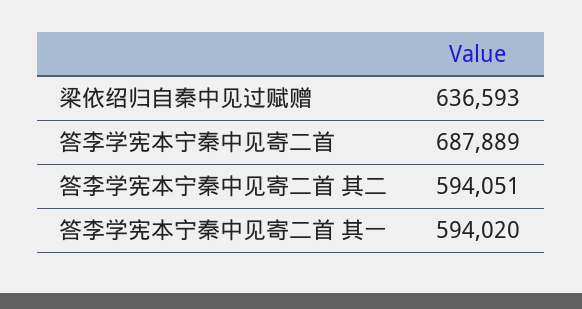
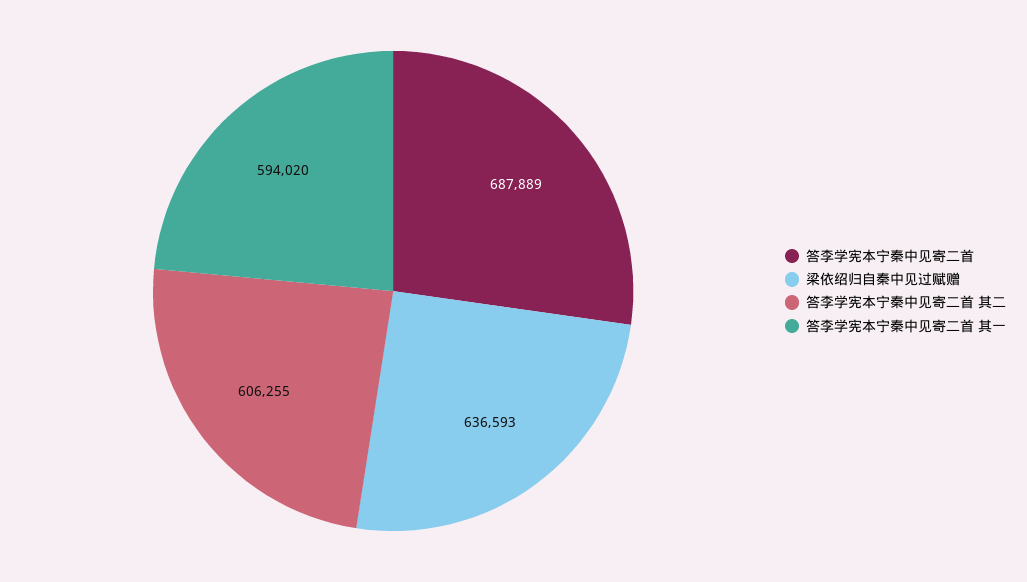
  {
    "梁依绍归自秦中见过赋赠": 636593,
    "答李学宪本宁秦中见寄二首": 687889,
-   "答李学宪本宁秦中见寄二首 其二": 594051,
+   "答李学宪本宁秦中见寄二首 其二": 606255,
    "答李学宪本宁秦中见寄二首 其一": 594020
  }

